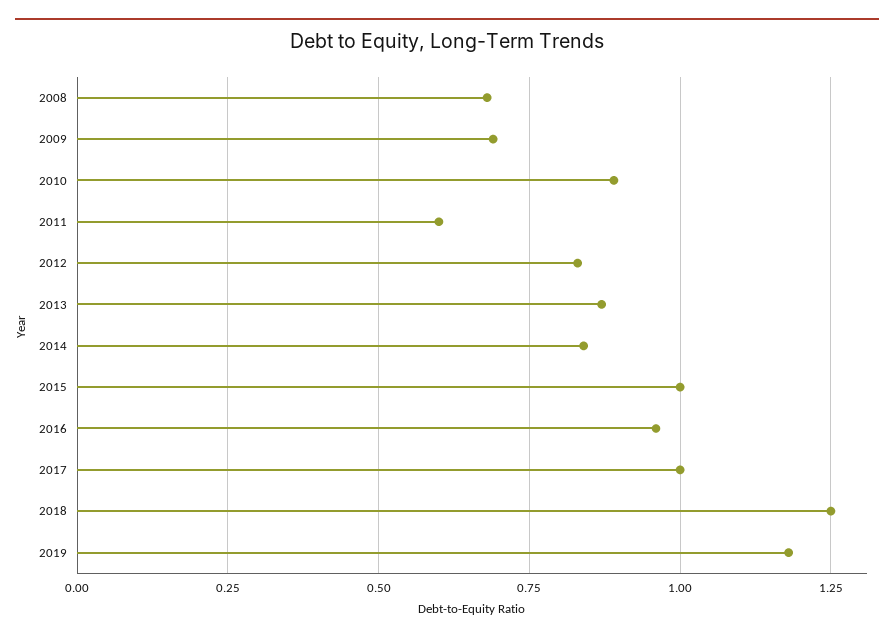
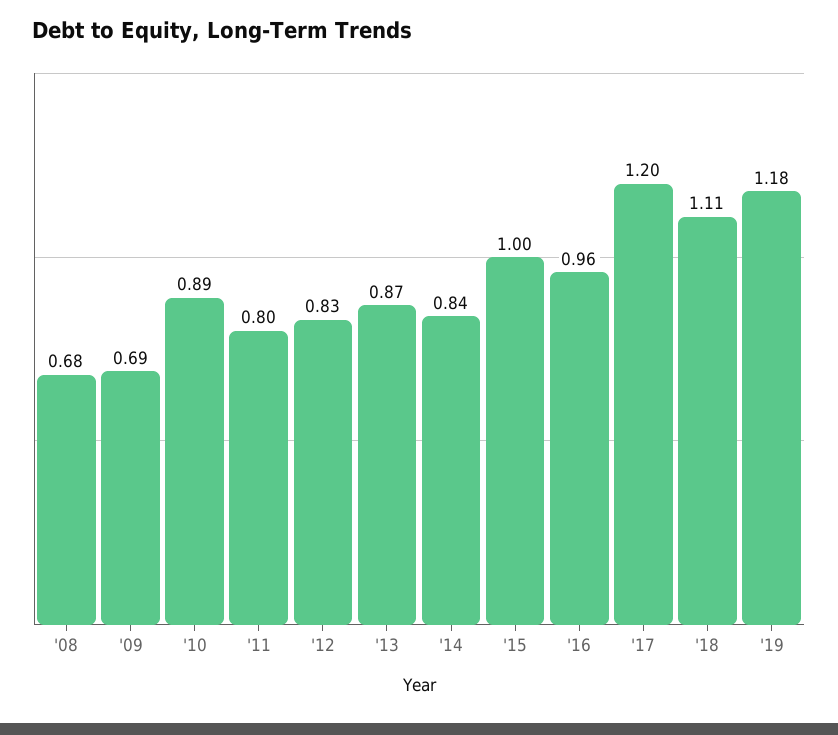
  {
    "2008": 0.68,
    "2009": 0.69,
    "2010": 0.89,
-   "2011": 0.6,
+   "2011": 0.8,
    "2012": 0.83,
    "2013": 0.87,
    "2014": 0.84,
    "2015": 1,
    "2016": 0.96,
-   "2017": 1,
+   "2017": 1.2,
-   "2018": 1.25,
+   "2018": 1.11,
    "2019": 1.18
  }

